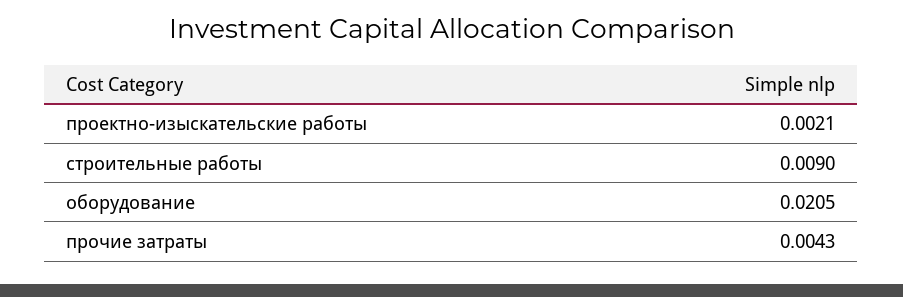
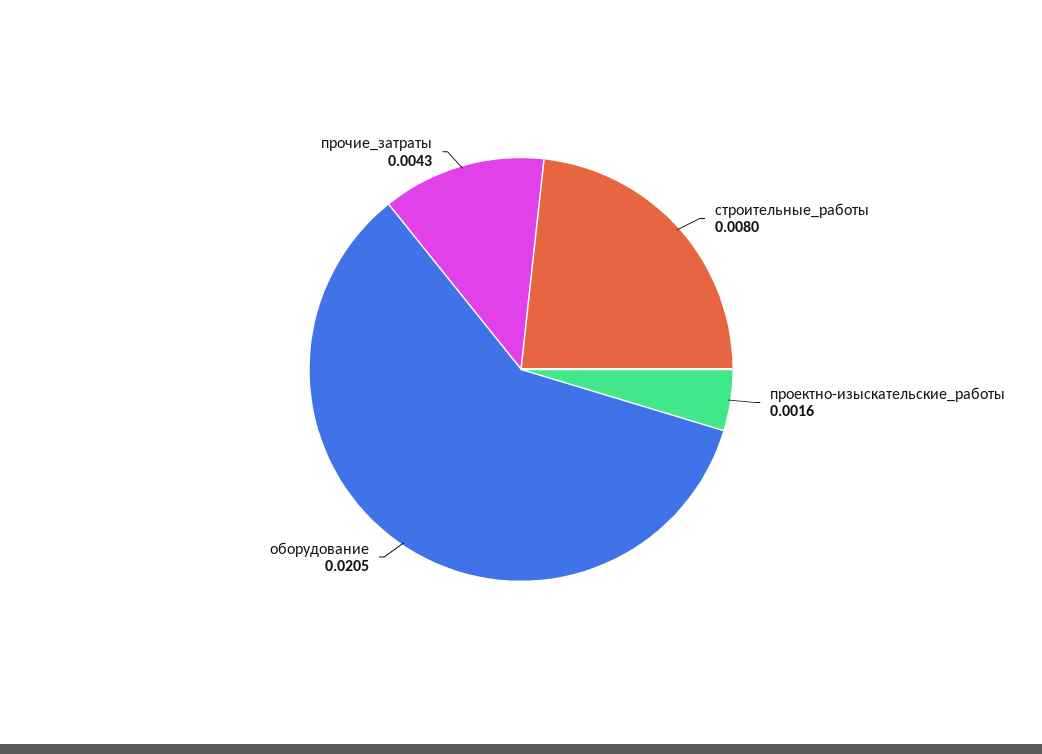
  {
-   "проектно-изыскательские работы": 0.0021,
+   "проектно-изыскательские работы": 0.0016,
-   "строительные работы": 0.009,
+   "строительные работы": 0.008,
    "оборудование": 0.0205,
    "прочие затраты": 0.0043
  }

